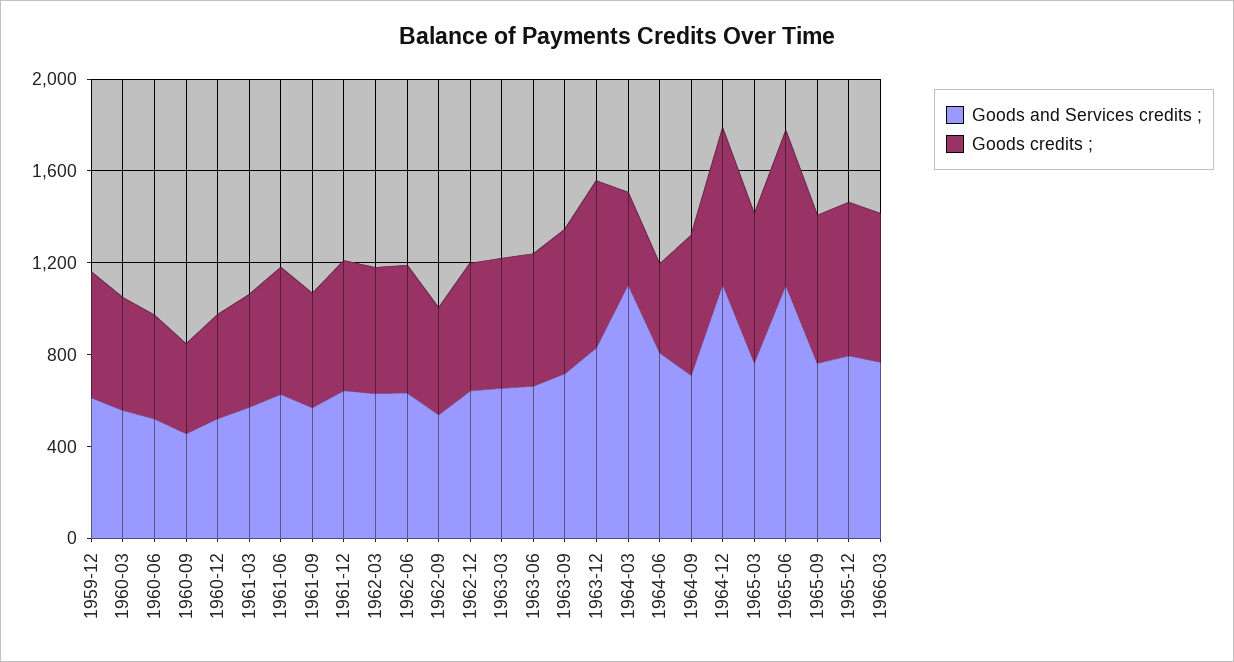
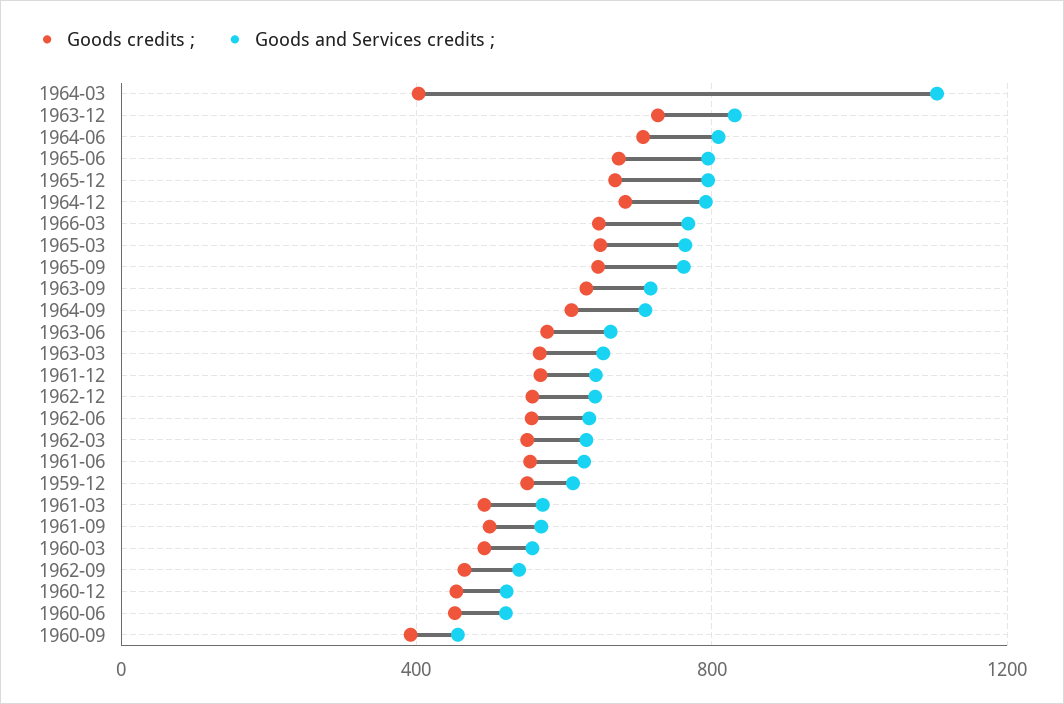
  {
    "Goods and Services credits ;": {
      "1959-12": 600,
      "1960-03": 550,
      "1960-06": 500,
      "1960-09": 450,
      "1960-12": 500,
      "1961-03": 550,
      "1961-06": 650,
      "1961-09": 550,
      "1961-12": 650,
      "1962-03": 650,
      "1962-06": 650,
      "1962-09": 550,
      "1962-12": 650,
      "1963-03": 650,
      "1963-06": 650,
      "1963-09": 700,
      "1963-12": 850,
      "1964-03": 1100,
      "1964-06": 800,
      "1964-09": 700,
-     "1964-12": 1100,
+     "1964-12": 800,
      "1965-03": 750,
-     "1965-06": 1100,
+     "1965-06": 800,
      "1965-09": 750,
      "1965-12": 800,
      "1966-03": 750
    },
    "Goods credits ;": {
      "1959-12": 550,
      "1960-03": 500,
      "1960-06": 450,
      "1960-09": 400,
      "1960-12": 450,
      "1961-03": 500,
      "1961-06": 550,
      "1961-09": 500,
      "1961-12": 550,
      "1962-03": 550,
      "1962-06": 550,
      "1962-09": 450,
      "1962-12": 550,
      "1963-03": 550,
      "1963-06": 600,
      "1963-09": 650,
      "1963-12": 750,
      "1964-03": 400,
-     "1964-06": 400,
+     "1964-06": 700,
      "1964-09": 600,
      "1964-12": 700,
      "1965-03": 650,
      "1965-06": 650,
      "1965-09": 650,
      "1965-12": 650,
      "1966-03": 650
    }
  }

